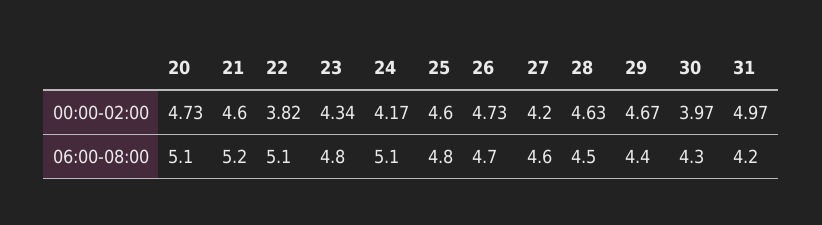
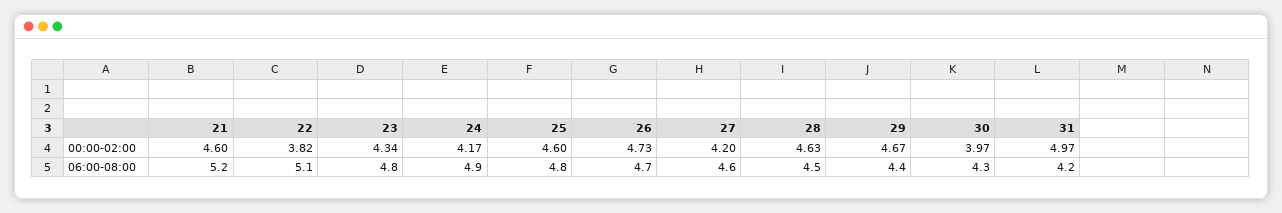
  {
-   "20": {
-     "00:00-02:00": 4.73,
-     "06:00-08:00": 5.1
-   },
    "21": {
      "00:00-02:00": 4.6,
      "06:00-08:00": 5.2
    },
    "22": {
      "00:00-02:00": 3.82,
      "06:00-08:00": 5.1
    },
    "23": {
      "00:00-02:00": 4.34,
      "06:00-08:00": 4.8
    },
    "24": {
      "00:00-02:00": 4.17,
-     "06:00-08:00": 5.1
+     "06:00-08:00": 4.9
    },
    "25": {
      "00:00-02:00": 4.6,
      "06:00-08:00": 4.8
    },
    "26": {
      "00:00-02:00": 4.73,
      "06:00-08:00": 4.7
    },
    "27": {
      "00:00-02:00": 4.2,
      "06:00-08:00": 4.6
    },
    "28": {
      "00:00-02:00": 4.63,
      "06:00-08:00": 4.5
    },
    "29": {
      "00:00-02:00": 4.67,
      "06:00-08:00": 4.4
    },
    "30": {
      "00:00-02:00": 3.97,
      "06:00-08:00": 4.3
    },
    "31": {
      "00:00-02:00": 4.97,
      "06:00-08:00": 4.2
    }
  }

